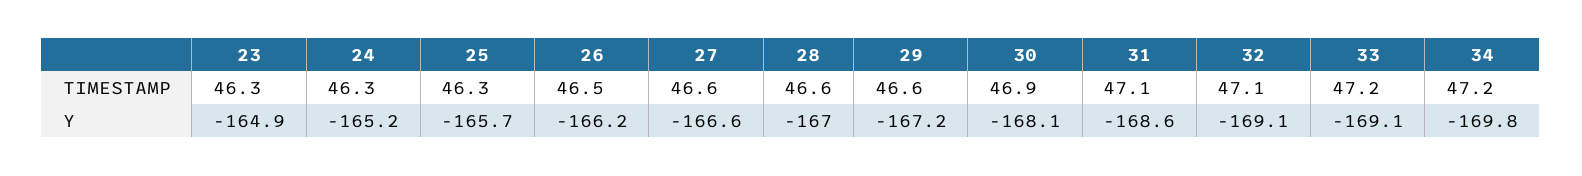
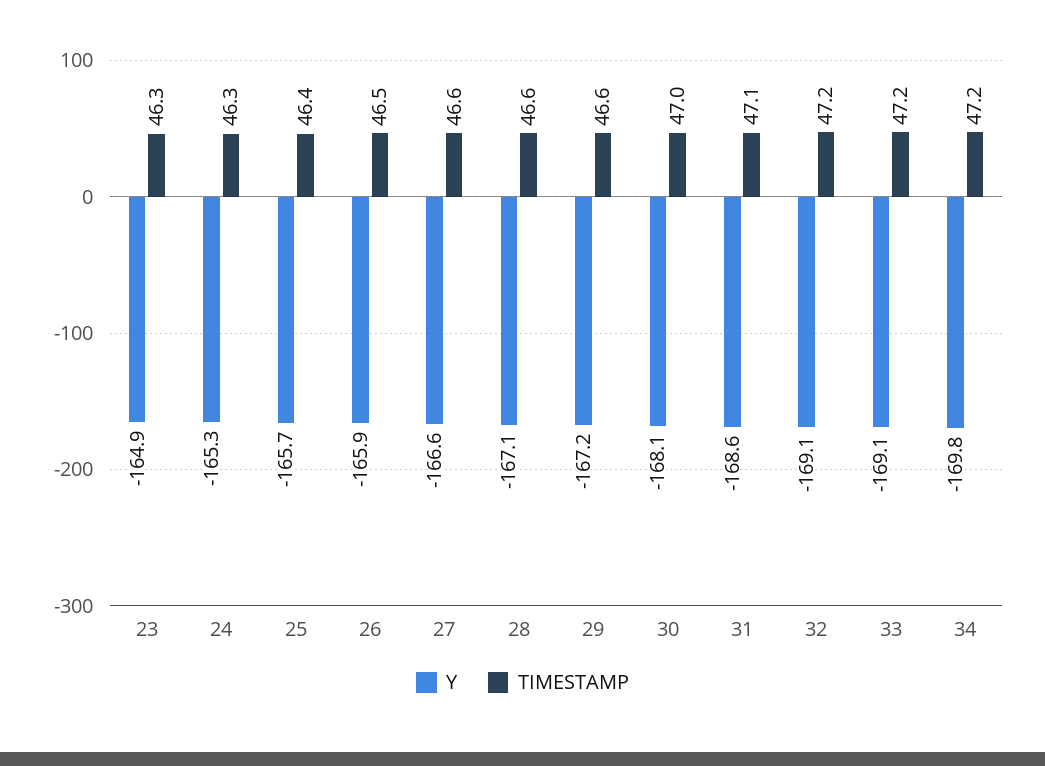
  {
    "TIMESTAMP": {
      "23": 46.3,
      "24": 46.3,
-     "25": 46.3,
+     "25": 46.4,
      "26": 46.5,
      "27": 46.6,
      "28": 46.6,
      "29": 46.6,
-     "30": 46.9,
+     "30": 47,
      "31": 47.1,
-     "32": 47.1,
+     "32": 47.2,
      "33": 47.2,
      "34": 47.2
    },
    "Y": {
      "23": -164.9,
-     "24": -165.2,
+     "24": -165.3,
      "25": -165.7,
-     "26": -166.2,
+     "26": -165.9,
      "27": -166.6,
-     "28": -167,
+     "28": -167.1,
      "29": -167.2,
      "30": -168.1,
      "31": -168.6,
      "32": -169.1,
      "33": -169.1,
      "34": -169.8
    }
  }

